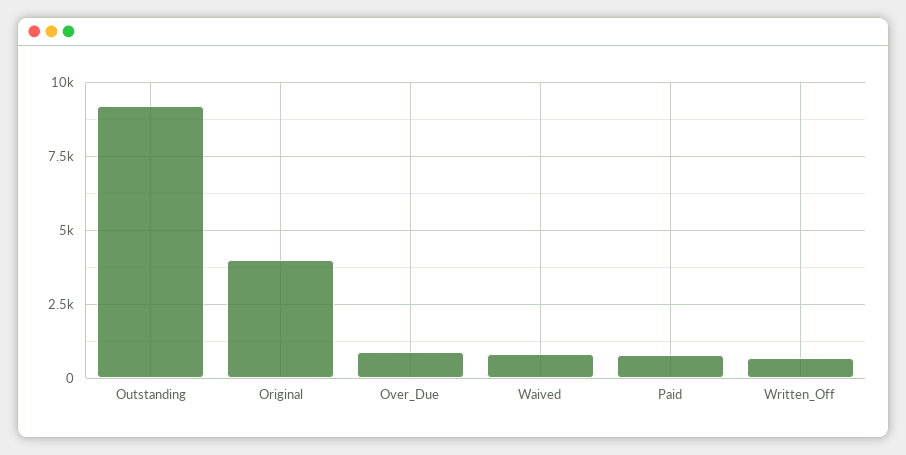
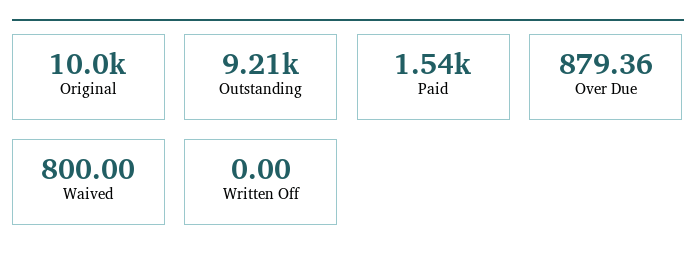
  {
    "Outstanding": 9210,
-   "Original": 4000,
+   "Original": 10000,
    "Over_Due": 879.36,
    "Waived": 800,
-   "Paid": 750,
+   "Paid": 1540,
-   "Written_Off": 750
+   "Written_Off": 0
  }

